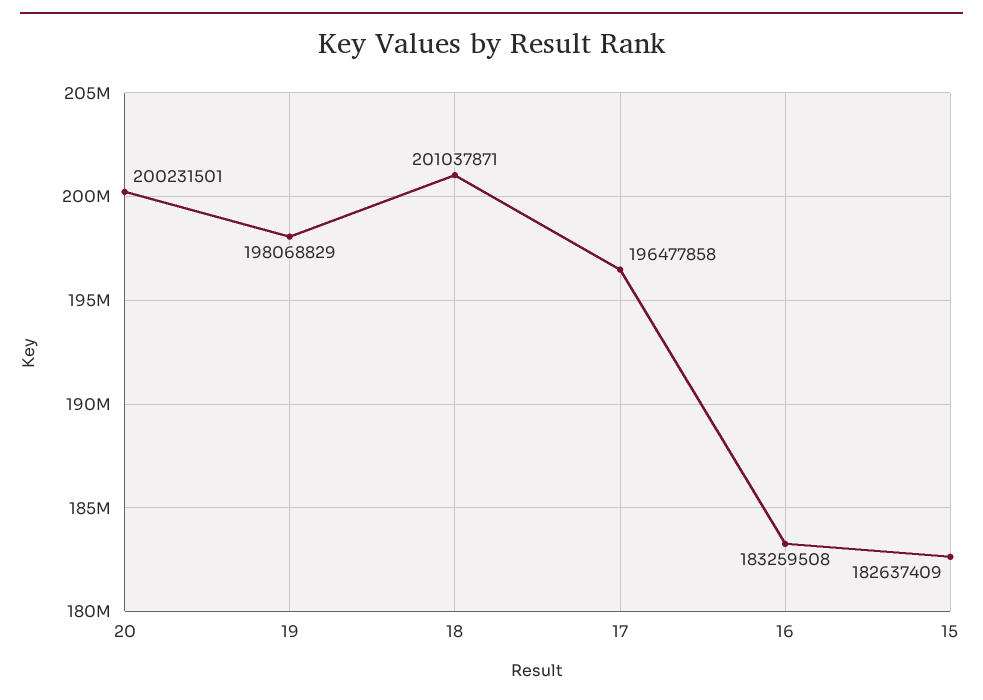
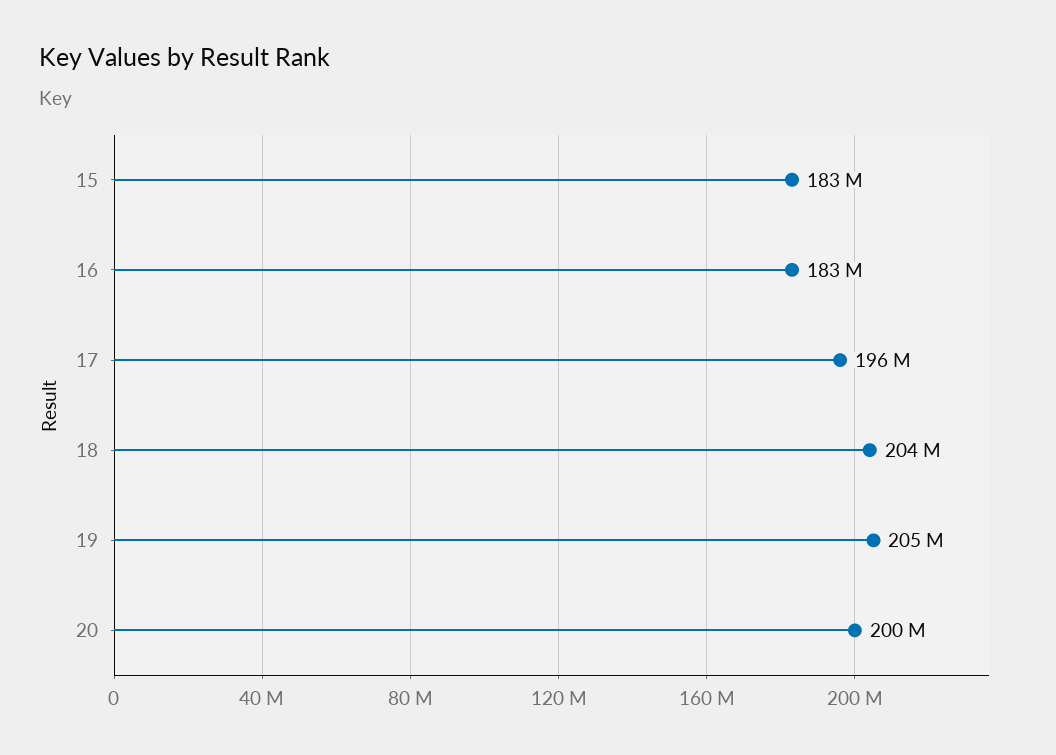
  {
    "20": 200231501,
-   "19": 198068829,
+   "19": 205000000,
-   "18": 201037871,
+   "18": 204000000,
    "17": 196477858,
    "16": 183259508,
    "15": 182637409
  }

